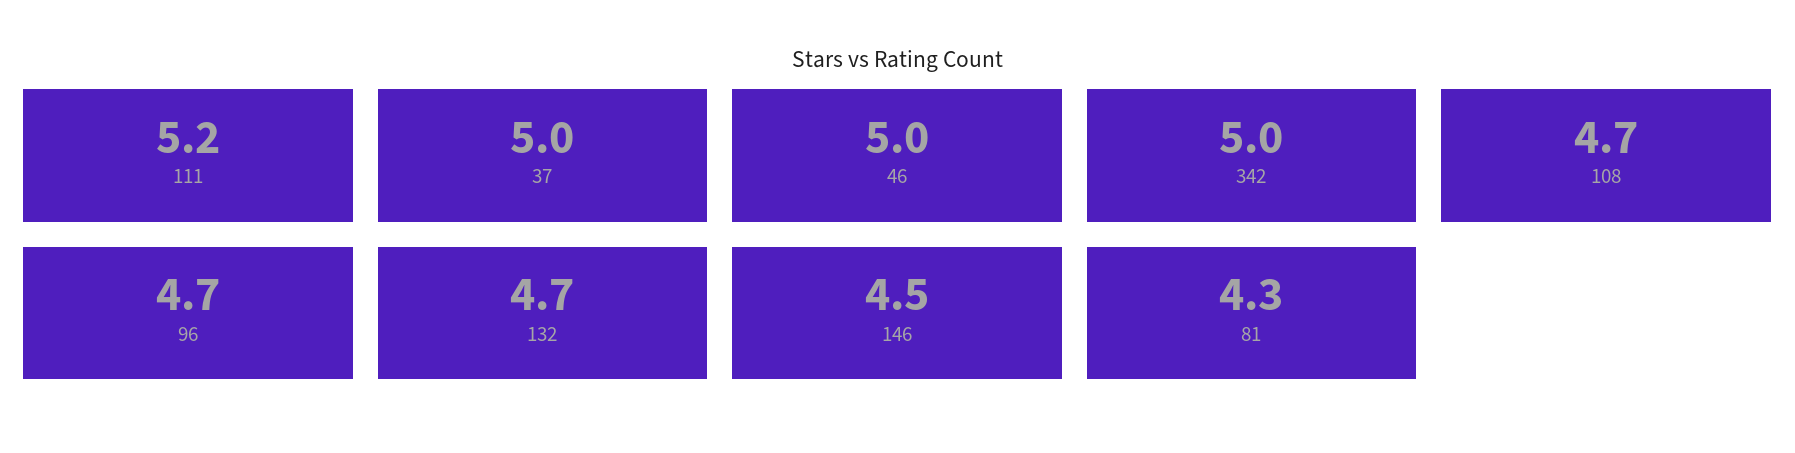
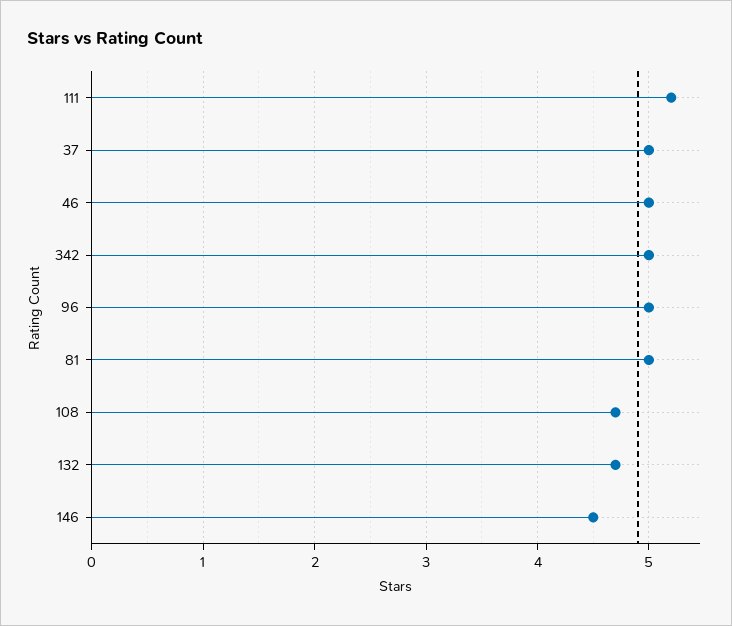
  {
    "111": 5.2,
    "37": 5,
    "46": 5,
    "342": 5,
    "108": 4.7,
-   "96": 4.7,
+   "96": 5,
    "132": 4.7,
    "146": 4.5,
-   "81": 4.3
+   "81": 5
  }

